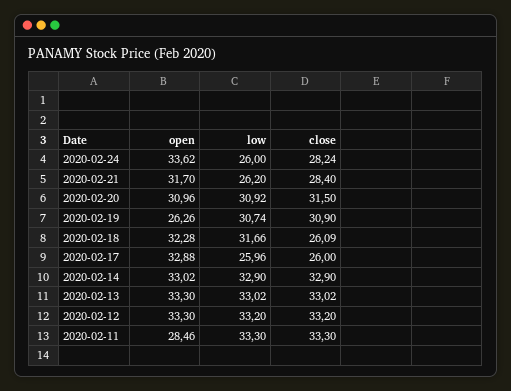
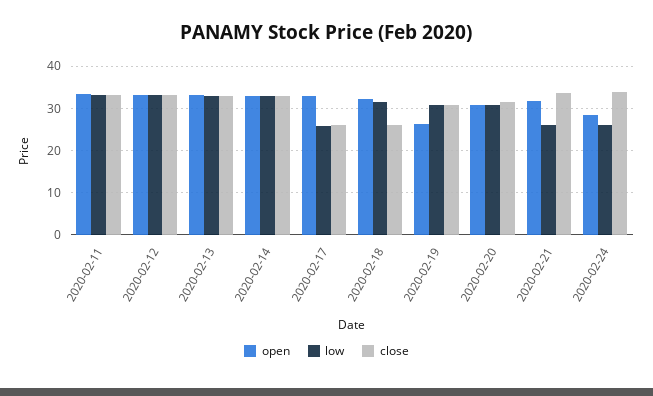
  {
    "open": {
-     "2020-02-24": 33.62,
+     "2020-02-24": 28,
      "2020-02-21": 31.7,
      "2020-02-20": 30.96,
      "2020-02-19": 26.26,
      "2020-02-18": 32.28,
      "2020-02-17": 32.88,
      "2020-02-14": 33.02,
      "2020-02-13": 33.3,
      "2020-02-12": 33.3,
-     "2020-02-11": 28.46
+     "2020-02-11": 34
    },
    "low": {
      "2020-02-24": 26,
      "2020-02-21": 26.2,
      "2020-02-20": 30.92,
      "2020-02-19": 30.74,
      "2020-02-18": 31.66,
      "2020-02-17": 25.96,
      "2020-02-14": 32.9,
      "2020-02-13": 33.02,
      "2020-02-12": 33.2,
      "2020-02-11": 33.3
    },
    "close": {
-     "2020-02-24": 28.24,
+     "2020-02-24": 34,
-     "2020-02-21": 28.4,
+     "2020-02-21": 34,
      "2020-02-20": 31.5,
      "2020-02-19": 30.9,
      "2020-02-18": 26.09,
      "2020-02-17": 26,
      "2020-02-14": 32.9,
      "2020-02-13": 33.02,
      "2020-02-12": 33.2,
      "2020-02-11": 33.3
    }
  }

